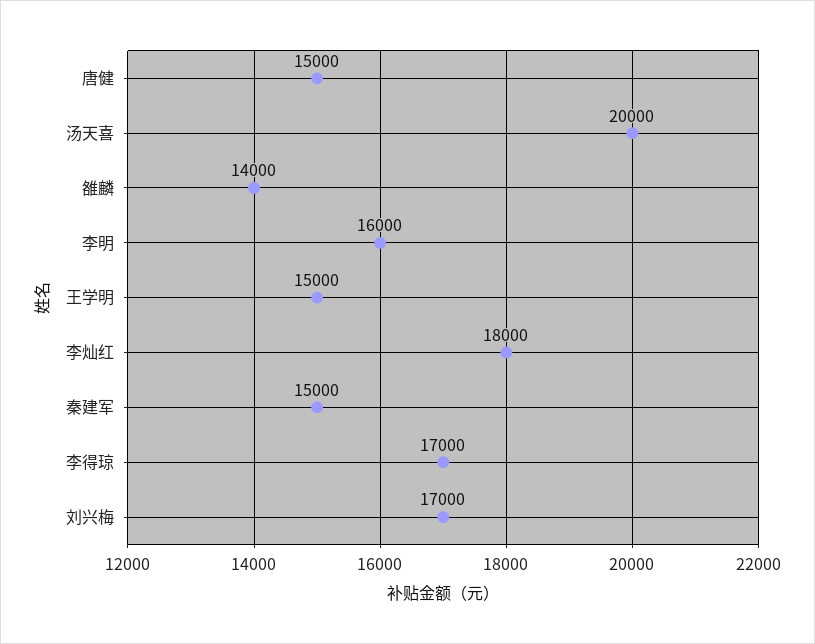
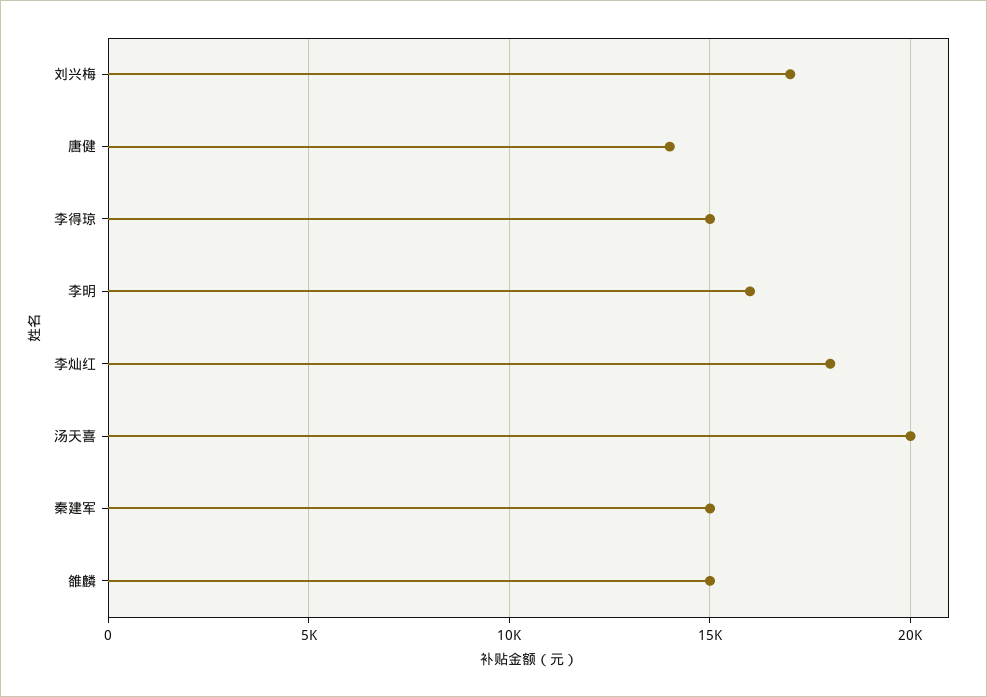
  {
-   "唐健": 15000,
+   "唐健": 14000,
    "汤天喜": 20000,
-   "雒麟": 14000,
+   "雒麟": 15000,
    "李明": 16000,
-   "王学明": 15000,
    "李灿红": 18000,
    "秦建军": 15000,
-   "李得琼": 17000,
+   "李得琼": 15000,
    "刘兴梅": 17000
  }

